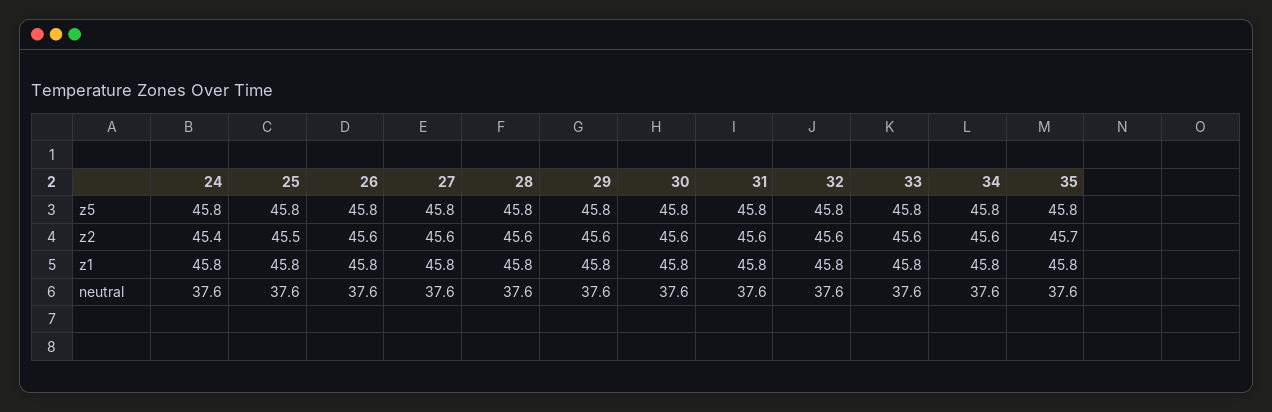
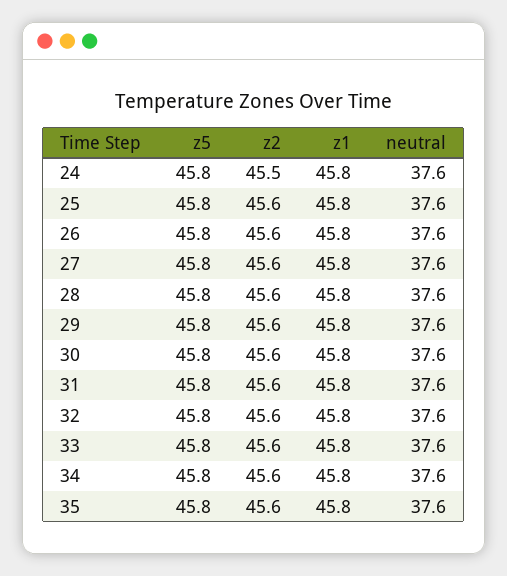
  {
    "24": {
      "z5": 45.8,
-     "z2": 45.4,
+     "z2": 45.5,
      "z1": 45.8,
      "neutral": 37.6
    },
    "25": {
      "z5": 45.8,
-     "z2": 45.5,
+     "z2": 45.6,
      "z1": 45.8,
      "neutral": 37.6
    },
    "26": {
      "z5": 45.8,
      "z2": 45.6,
      "z1": 45.8,
      "neutral": 37.6
    },
    "27": {
      "z5": 45.8,
      "z2": 45.6,
      "z1": 45.8,
      "neutral": 37.6
    },
    "28": {
      "z5": 45.8,
      "z2": 45.6,
      "z1": 45.8,
      "neutral": 37.6
    },
    "29": {
      "z5": 45.8,
      "z2": 45.6,
      "z1": 45.8,
      "neutral": 37.6
    },
    "30": {
      "z5": 45.8,
      "z2": 45.6,
      "z1": 45.8,
      "neutral": 37.6
    },
    "31": {
      "z5": 45.8,
      "z2": 45.6,
      "z1": 45.8,
      "neutral": 37.6
    },
    "32": {
      "z5": 45.8,
      "z2": 45.6,
      "z1": 45.8,
      "neutral": 37.6
    },
    "33": {
      "z5": 45.8,
      "z2": 45.6,
      "z1": 45.8,
      "neutral": 37.6
    },
    "34": {
      "z5": 45.8,
      "z2": 45.6,
      "z1": 45.8,
      "neutral": 37.6
    },
    "35": {
      "z5": 45.8,
-     "z2": 45.7,
+     "z2": 45.6,
      "z1": 45.8,
      "neutral": 37.6
    }
  }

